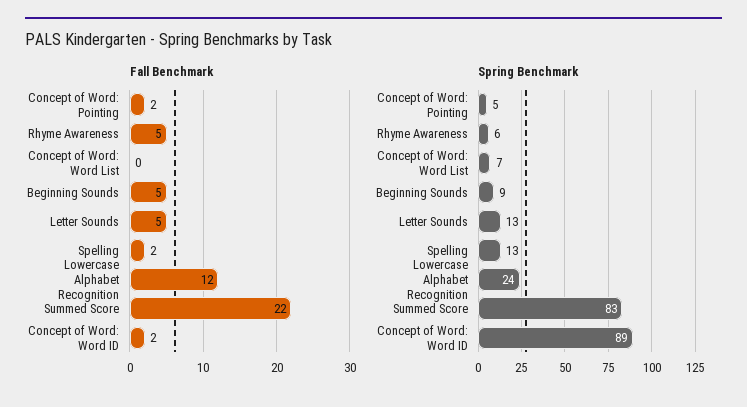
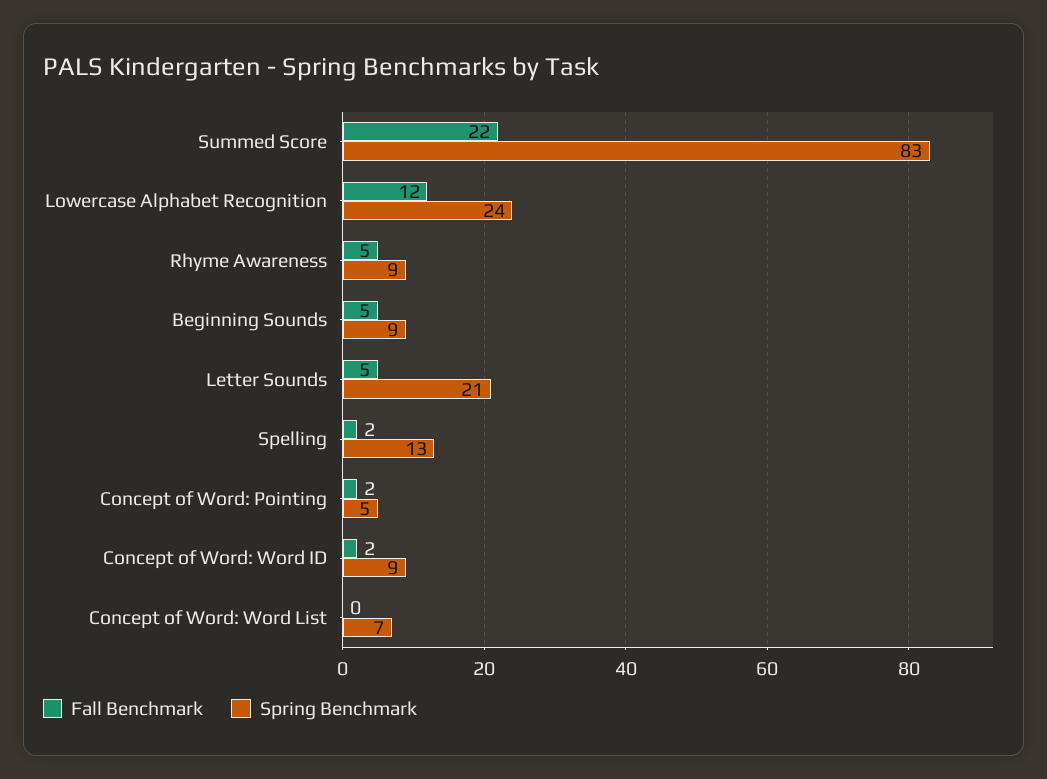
  {
    "Fall Benchmark": {
      "Concept of Word: Pointing": 2,
      "Rhyme Awareness": 5,
      "Concept of Word: Word List": 0,
      "Beginning Sounds": 5,
      "Letter Sounds": 5,
      "Spelling": 2,
      "Lowercase Alphabet Recognition": 12,
      "Summed Score": 22,
      "Concept of Word: Word ID": 2
    },
    "Spring Benchmark": {
      "Concept of Word: Pointing": 5,
-     "Rhyme Awareness": 6,
+     "Rhyme Awareness": 9,
      "Concept of Word: Word List": 7,
      "Beginning Sounds": 9,
-     "Letter Sounds": 13,
+     "Letter Sounds": 21,
      "Spelling": 13,
      "Lowercase Alphabet Recognition": 24,
      "Summed Score": 83,
-     "Concept of Word: Word ID": 89
+     "Concept of Word: Word ID": 9
    }
  }

